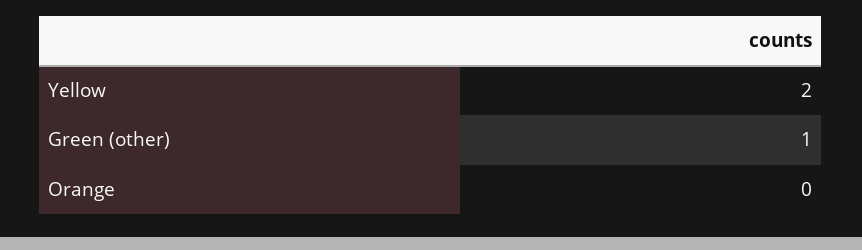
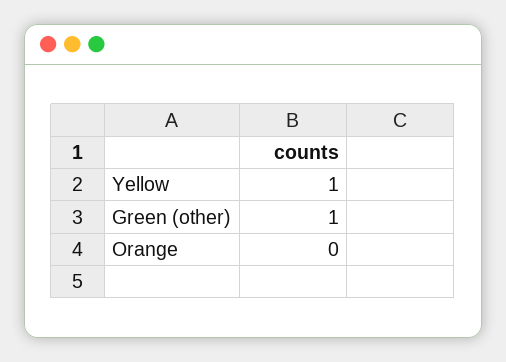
  {
-   "Yellow": 2,
+   "Yellow": 1,
    "Green (other)": 1,
    "Orange": 0
  }

